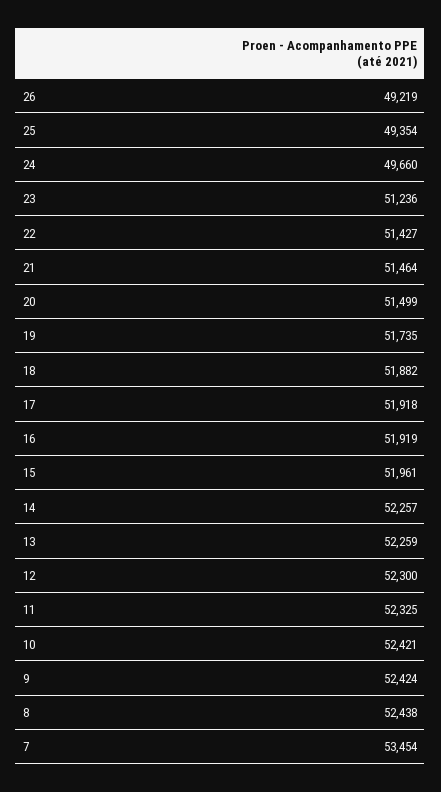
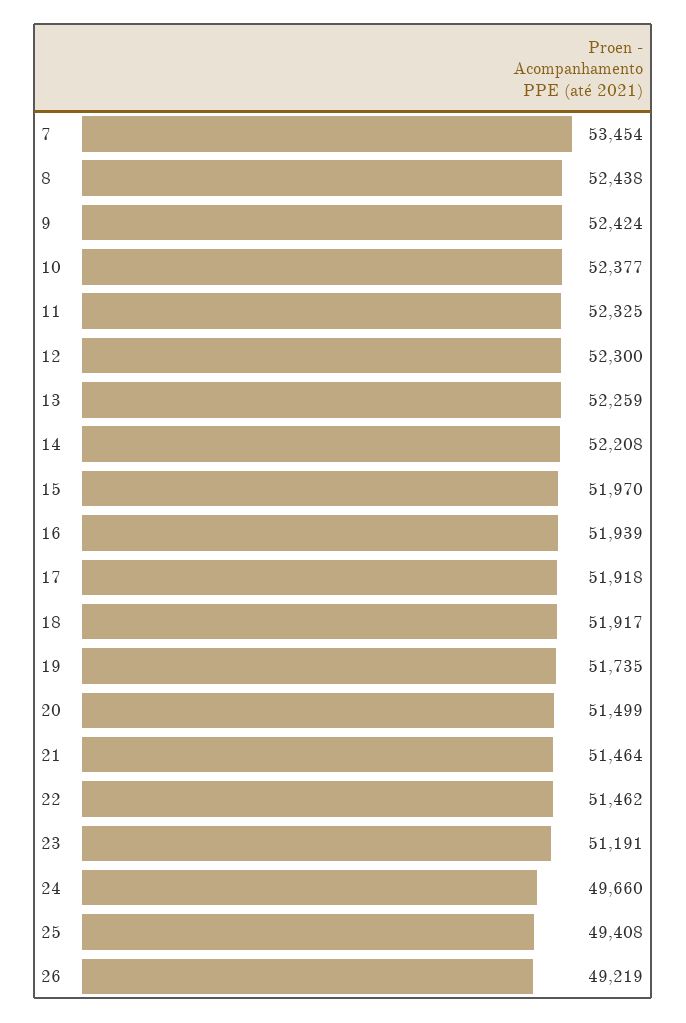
  {
    "26": 49219,
-   "25": 49354,
+   "25": 49408,
    "24": 49660,
-   "23": 51236,
+   "23": 51191,
-   "22": 51427,
+   "22": 51462,
    "21": 51464,
    "20": 51499,
    "19": 51735,
-   "18": 51882,
+   "18": 51917,
    "17": 51918,
-   "16": 51919,
+   "16": 51939,
-   "15": 51961,
+   "15": 51970,
-   "14": 52257,
+   "14": 52208,
    "13": 52259,
    "12": 52300,
    "11": 52325,
-   "10": 52421,
+   "10": 52377,
    "9": 52424,
    "8": 52438,
    "7": 53454
  }

